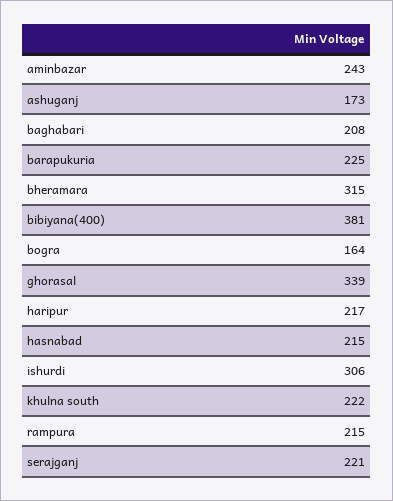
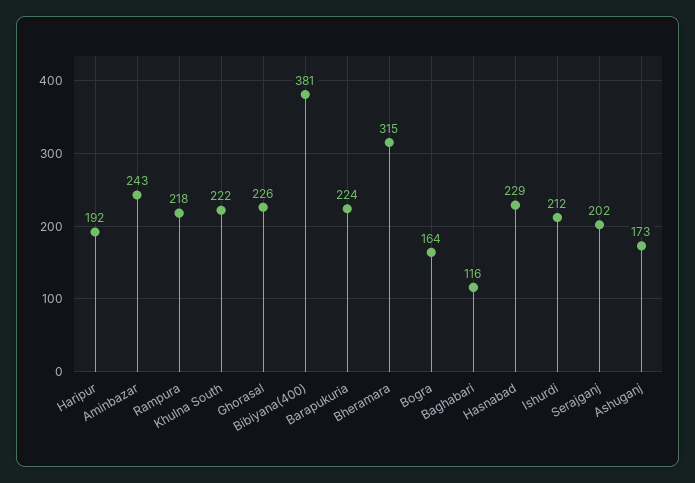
  {
    "aminbazar": 243,
    "ashuganj": 173,
-   "baghabari": 208,
+   "baghabari": 116,
-   "barapukuria": 225,
+   "barapukuria": 224,
    "bheramara": 315,
    "bibiyana(400)": 381,
    "bogra": 164,
-   "ghorasal": 339,
+   "ghorasal": 226,
-   "haripur": 217,
+   "haripur": 192,
-   "hasnabad": 215,
+   "hasnabad": 229,
-   "ishurdi": 306,
+   "ishurdi": 212,
    "khulna south": 222,
-   "rampura": 215,
+   "rampura": 218,
-   "serajganj": 221
+   "serajganj": 202
  }

